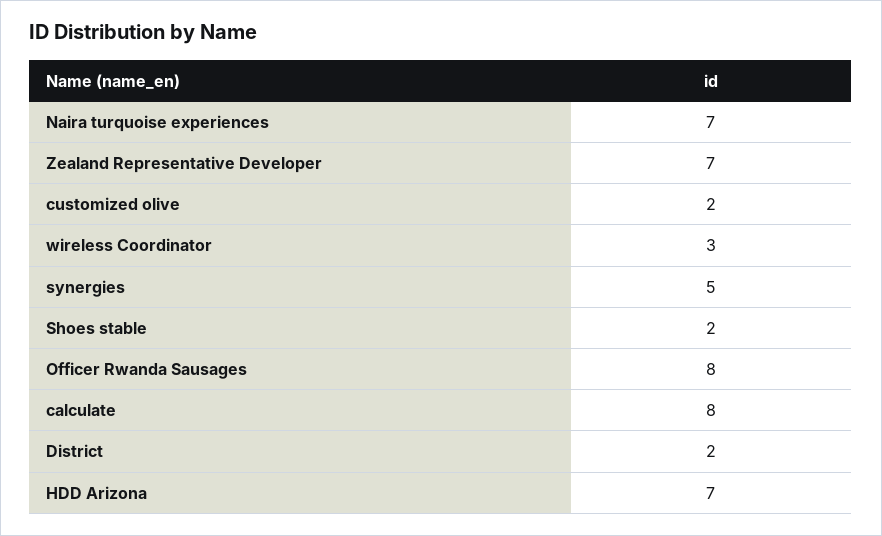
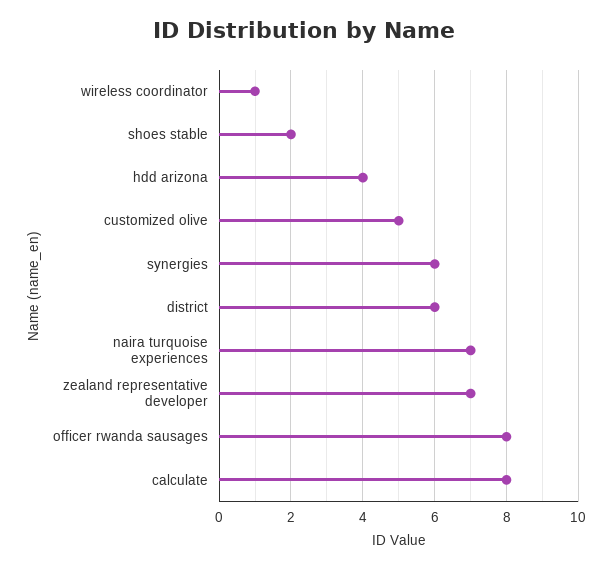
  {
    "Naira turquoise experiences": 7,
    "Zealand Representative Developer": 7,
-   "customized olive": 2,
+   "customized olive": 5,
-   "wireless Coordinator": 3,
+   "wireless Coordinator": 1,
-   "synergies": 5,
+   "synergies": 6,
    "Shoes stable": 2,
    "Officer Rwanda Sausages": 8,
    "calculate": 8,
-   "District": 2,
+   "District": 6,
-   "HDD Arizona": 7
+   "HDD Arizona": 4
  }

